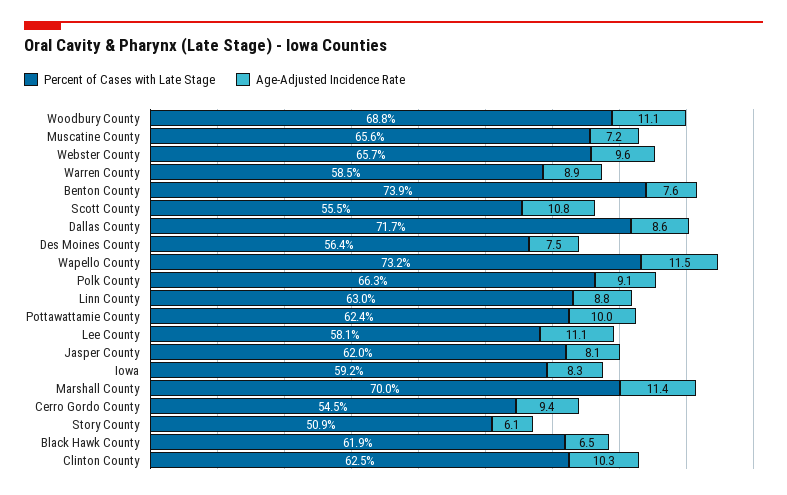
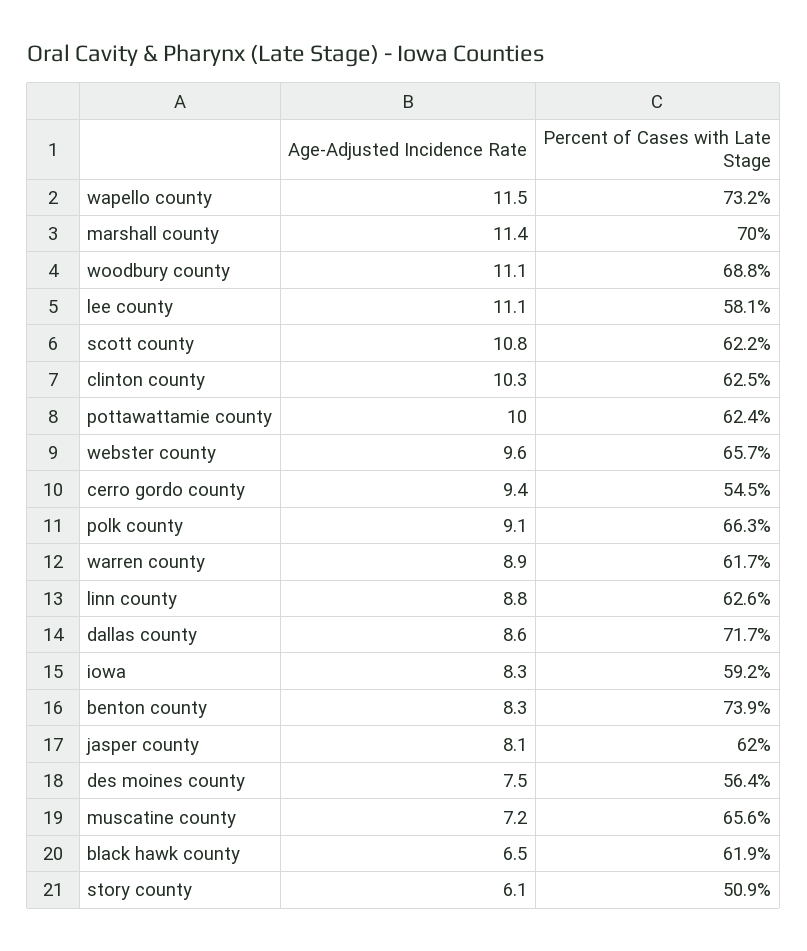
  {
    "Percent of Cases with Late Stage": {
      "Woodbury County": 68.8,
      "Muscatine County": 65.6,
      "Webster County": 65.7,
-     "Warren County": 58.5,
+     "Warren County": 61.7,
      "Benton County": 73.9,
-     "Scott County": 55.5,
+     "Scott County": 62.2,
      "Dallas County": 71.7,
      "Des Moines County": 56.4,
      "Wapello County": 73.2,
      "Polk County": 66.3,
-     "Linn County": 63,
+     "Linn County": 62.6,
      "Pottawattamie County": 62.4,
      "Lee County": 58.1,
      "Jasper County": 62,
      "Iowa": 59.2,
      "Marshall County": 70,
      "Cerro Gordo County": 54.5,
      "Story County": 50.9,
      "Black Hawk County": 61.9,
      "Clinton County": 62.5
    },
    "Age-Adjusted Incidence Rate": {
      "Woodbury County": 11.1,
      "Muscatine County": 7.2,
      "Webster County": 9.6,
      "Warren County": 8.9,
-     "Benton County": 7.6,
+     "Benton County": 8.3,
      "Scott County": 10.8,
      "Dallas County": 8.6,
      "Des Moines County": 7.5,
      "Wapello County": 11.5,
      "Polk County": 9.1,
      "Linn County": 8.8,
      "Pottawattamie County": 10,
      "Lee County": 11.1,
      "Jasper County": 8.1,
      "Iowa": 8.3,
      "Marshall County": 11.4,
      "Cerro Gordo County": 9.4,
      "Story County": 6.1,
      "Black Hawk County": 6.5,
      "Clinton County": 10.3
    }
  }

